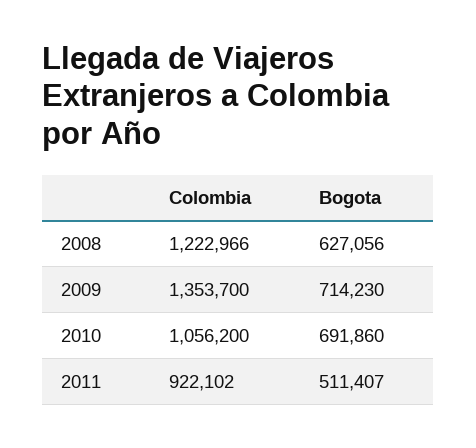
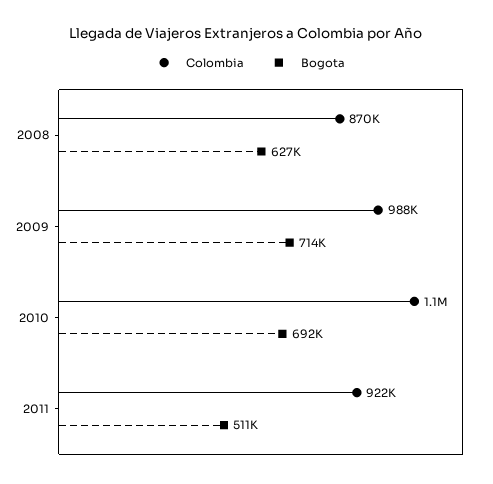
  {
    "Colombia": {
-     "2008": 1222966,
+     "2008": 870000,
-     "2009": 1353700,
+     "2009": 988000,
      "2010": 1056200,
      "2011": 922102
    },
    "Bogota": {
      "2008": 627056,
      "2009": 714230,
      "2010": 691860,
      "2011": 511407
    }
  }

